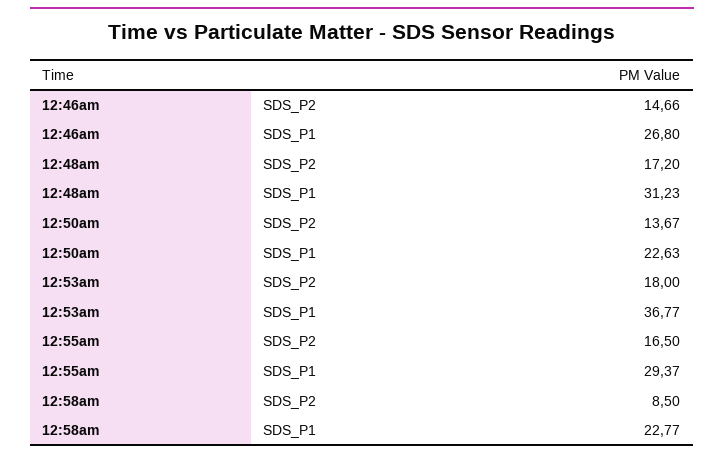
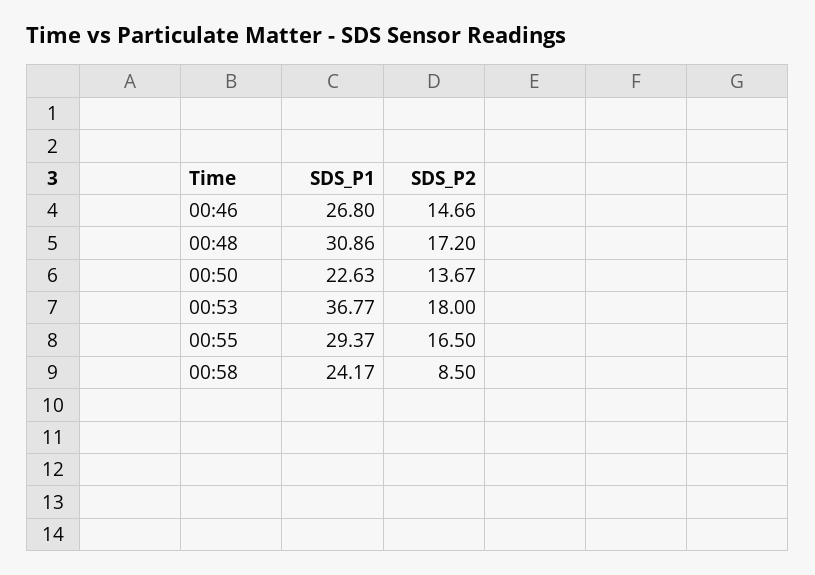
  {
    "12:46am": {
      "SDS_P2": 14.66,
      "SDS_P1": 26.8
    },
    "12:48am": {
      "SDS_P2": 17.2,
-     "SDS_P1": 31.23
+     "SDS_P1": 30.86
    },
    "12:50am": {
      "SDS_P2": 13.67,
      "SDS_P1": 22.63
    },
    "12:53am": {
      "SDS_P2": 18,
      "SDS_P1": 36.77
    },
    "12:55am": {
      "SDS_P2": 16.5,
      "SDS_P1": 29.37
    },
    "12:58am": {
      "SDS_P2": 8.5,
-     "SDS_P1": 22.77
+     "SDS_P1": 24.17
    }
  }

